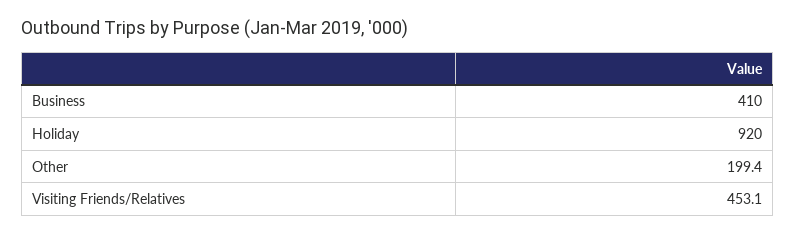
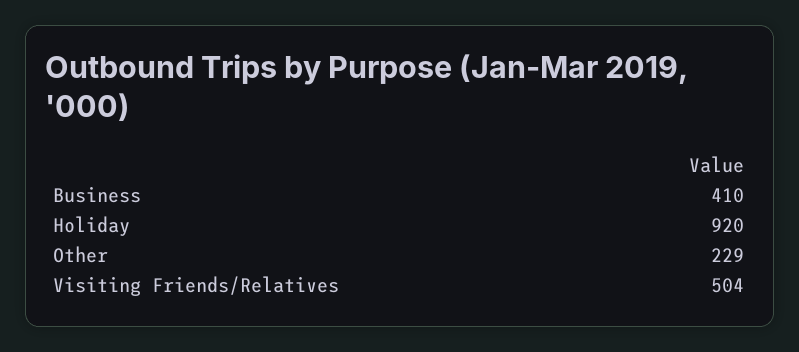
  {
    "Business": 410,
    "Holiday": 920,
-   "Other": 199.4,
+   "Other": 229,
-   "Visiting Friends/Relatives": 453.1
+   "Visiting Friends/Relatives": 504
  }

